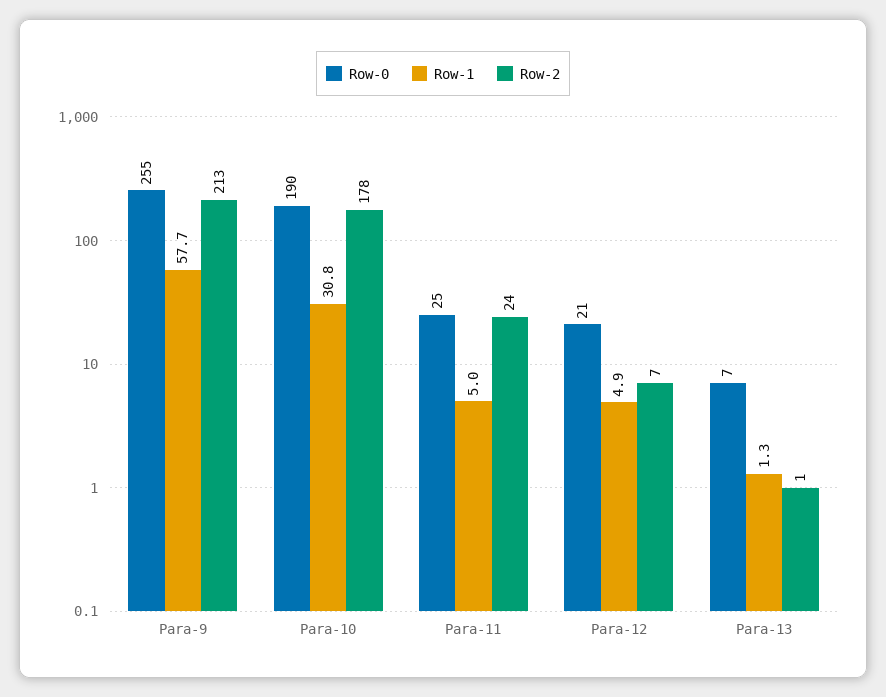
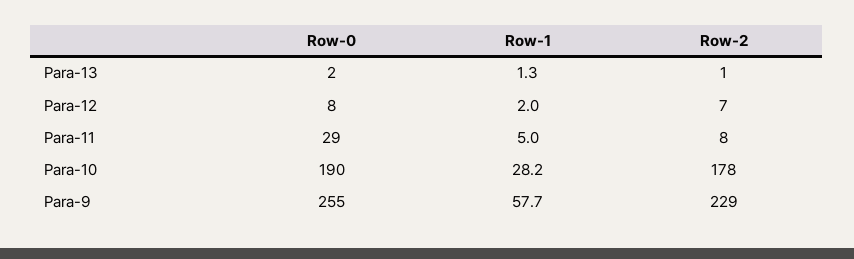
  {
    "Row-0": {
      "Para-9": 255,
      "Para-10": 190,
-     "Para-11": 25,
+     "Para-11": 29,
-     "Para-12": 21,
+     "Para-12": 8,
-     "Para-13": 7
+     "Para-13": 2
    },
    "Row-1": {
      "Para-9": 57.7,
-     "Para-10": 30.8,
+     "Para-10": 28.2,
      "Para-11": 5,
-     "Para-12": 4.9,
+     "Para-12": 2,
      "Para-13": 1.3
    },
    "Row-2": {
-     "Para-9": 213,
+     "Para-9": 229,
      "Para-10": 178,
-     "Para-11": 24,
+     "Para-11": 8,
      "Para-12": 7,
      "Para-13": 1
    }
  }

